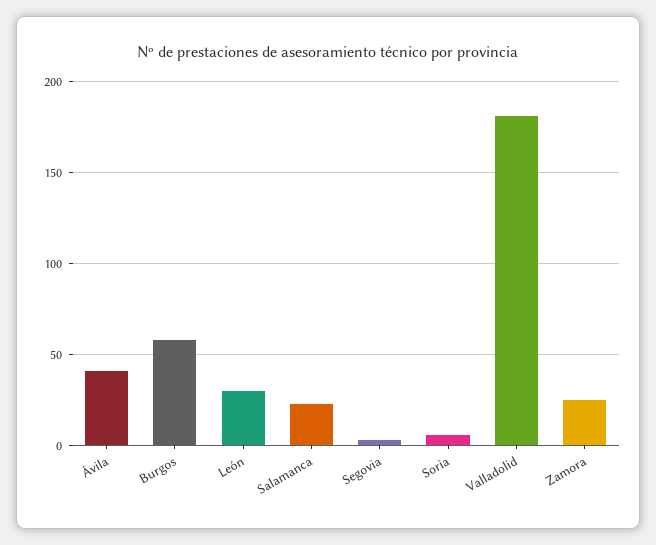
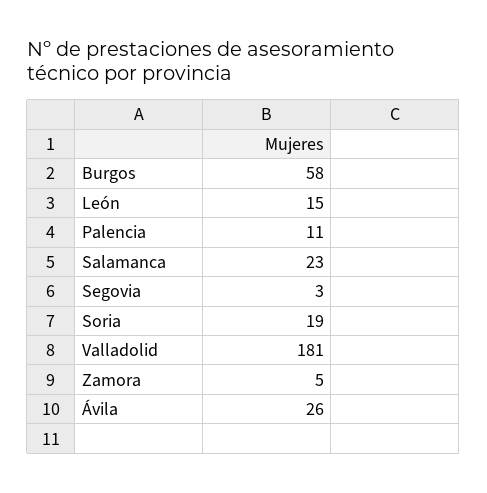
  {
-   "Ávila": 40,
+   "Ávila": 26,
    "Burgos": 58,
-   "León": 30,
+   "León": 15,
    "Salamanca": 23,
    "Segovia": 3,
-   "Soria": 5,
+   "Soria": 19,
    "Valladolid": 181,
-   "Zamora": 25
+   "Zamora": 5,
+   "Palencia": 11
  }

